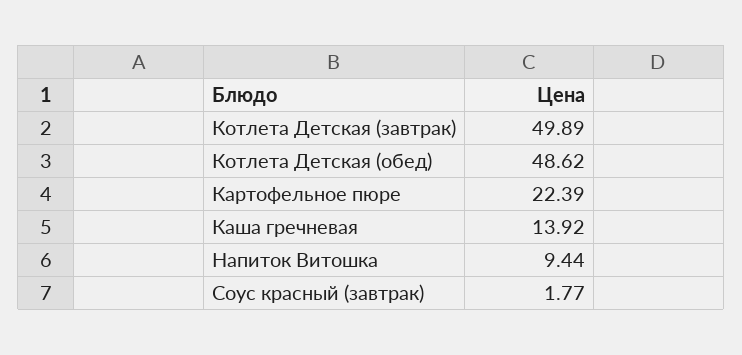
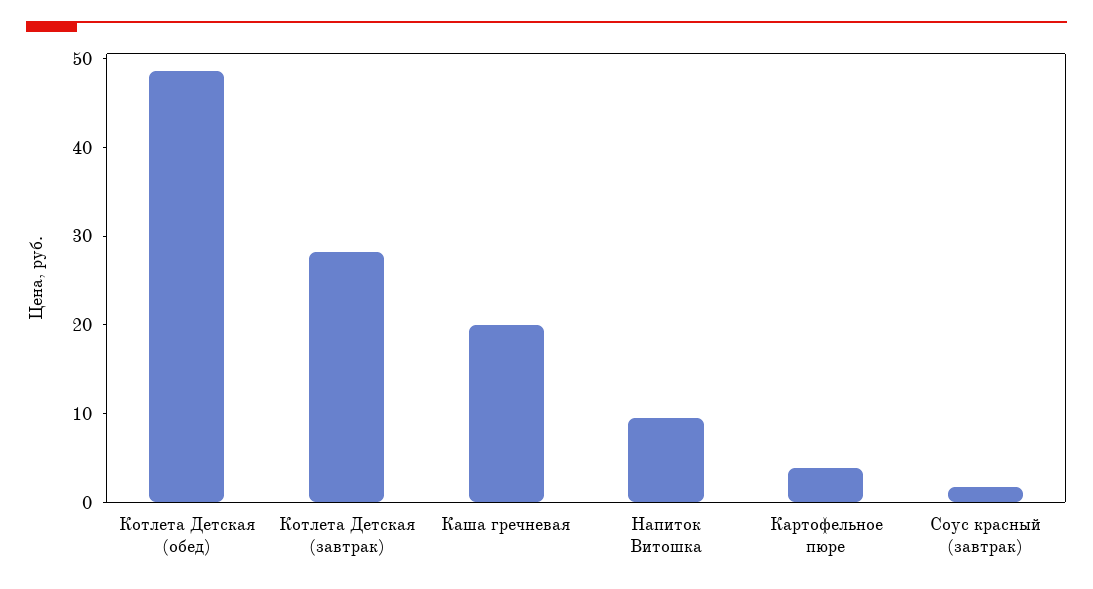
  {
-   "Котлета Детская (завтрак)": 49.89,
+   "Котлета Детская (завтрак)": 28,
    "Котлета Детская (обед)": 48.62,
-   "Картофельное пюре": 22.39,
+   "Картофельное пюре": 4,
-   "Каша гречневая": 13.92,
+   "Каша гречневая": 20,
    "Напиток Витошка": 9.44,
    "Соус красный (завтрак)": 1.77
  }

